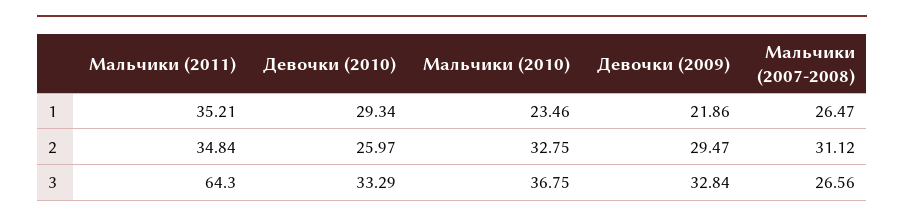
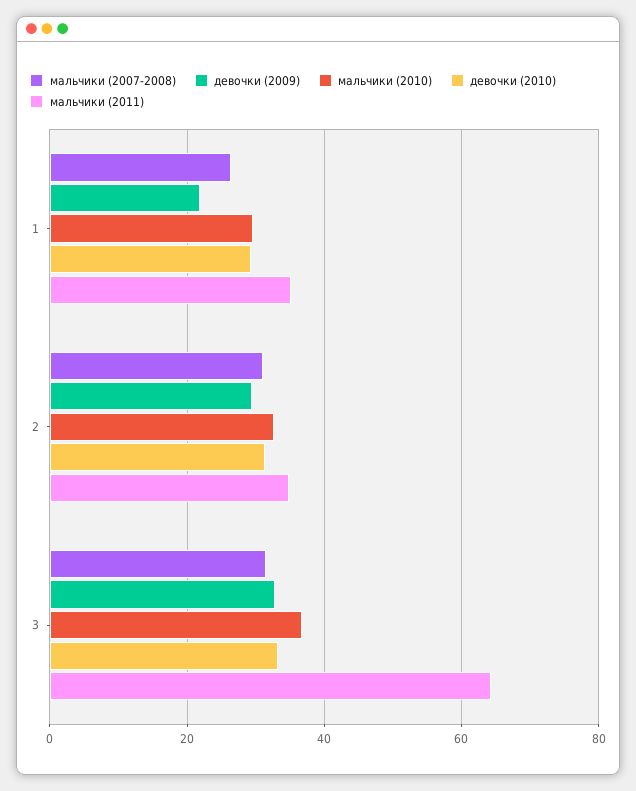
  {
    "Мальчики (2011)": {
      "1": 35.21,
      "2": 34.84,
      "3": 64.3
    },
    "Девочки (2010)": {
      "1": 29.34,
-     "2": 25.97,
+     "2": 32,
      "3": 33.29
    },
    "Мальчики (2010)": {
-     "1": 23.46,
+     "1": 30,
      "2": 32.75,
      "3": 36.75
    },
    "Девочки (2009)": {
      "1": 21.86,
      "2": 29.47,
      "3": 32.84
    },
    "Мальчики (2007-2008)": {
      "1": 26.47,
      "2": 31.12,
-     "3": 26.56
+     "3": 32
    }
  }

